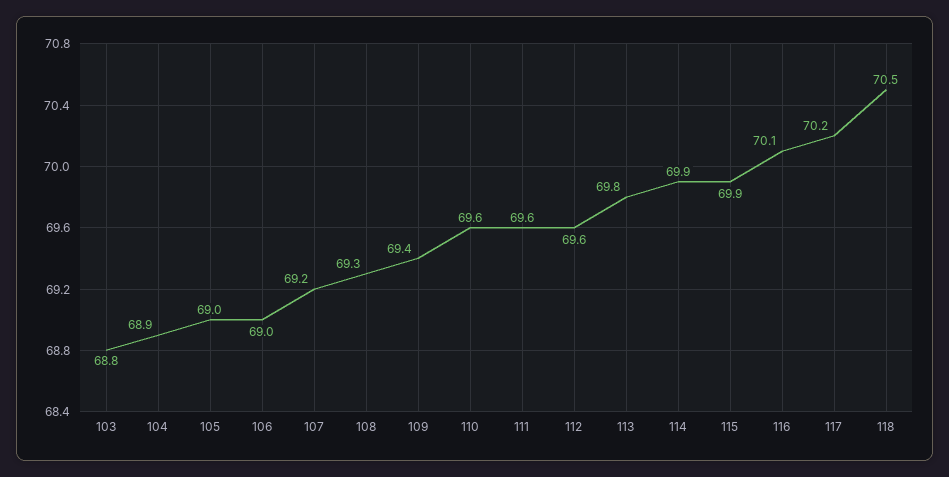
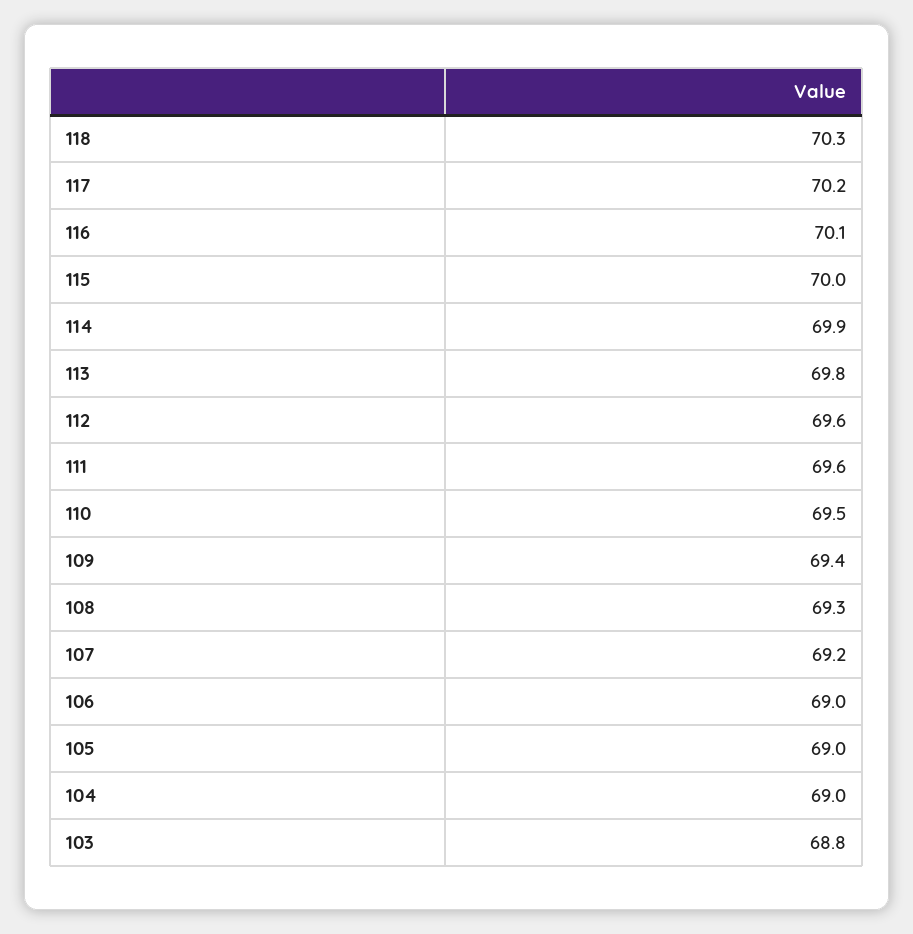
  {
    "103": 68.8,
-   "104": 68.9,
+   "104": 69,
    "105": 69,
    "106": 69,
    "107": 69.2,
    "108": 69.3,
    "109": 69.4,
-   "110": 69.6,
+   "110": 69.5,
    "111": 69.6,
    "112": 69.6,
    "113": 69.8,
    "114": 69.9,
-   "115": 69.9,
+   "115": 70,
    "116": 70.1,
    "117": 70.2,
-   "118": 70.5
+   "118": 70.3
  }

